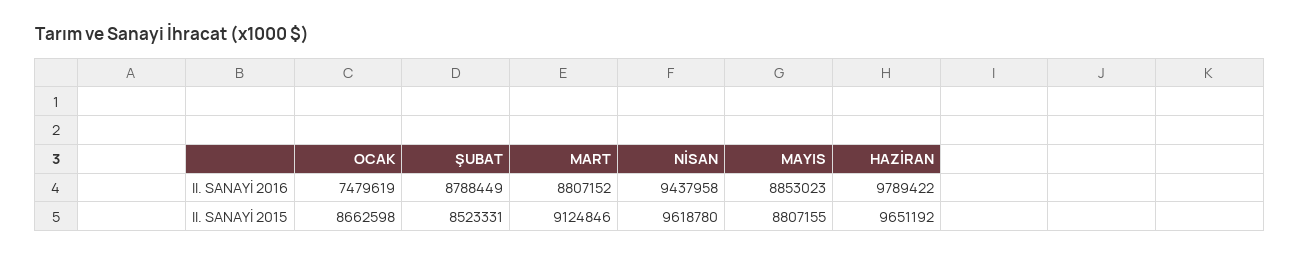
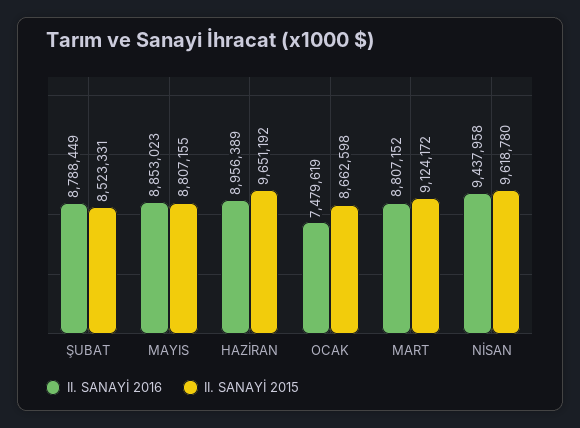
  {
    "II. SANAYİ 2016": {
      "OCAK": 7479619,
      "ŞUBAT": 8788449,
      "MART": 8807152,
      "NİSAN": 9437958,
      "MAYIS": 8853023,
-     "HAZİRAN": 9789422
+     "HAZİRAN": 8956389
    },
    "II. SANAYİ 2015": {
      "OCAK": 8662598,
      "ŞUBAT": 8523331,
-     "MART": 9124846,
+     "MART": 9124172,
      "NİSAN": 9618780,
      "MAYIS": 8807155,
      "HAZİRAN": 9651192
    }
  }

